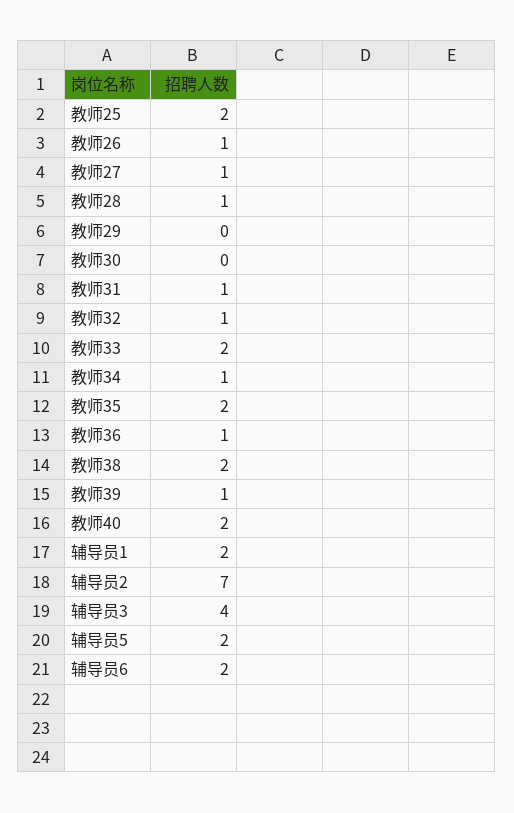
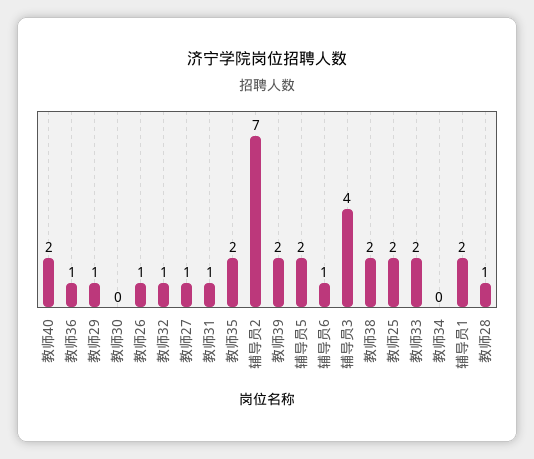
  {
    "教师25": 2,
    "教师26": 1,
    "教师27": 1,
    "教师28": 1,
-   "教师29": 0,
+   "教师29": 1,
    "教师30": 0,
    "教师31": 1,
    "教师32": 1,
    "教师33": 2,
-   "教师34": 1,
+   "教师34": 0,
    "教师35": 2,
    "教师36": 1,
    "教师38": 2,
-   "教师39": 1,
+   "教师39": 2,
    "教师40": 2,
    "辅导员1": 2,
    "辅导员2": 7,
    "辅导员3": 4,
    "辅导员5": 2,
-   "辅导员6": 2
+   "辅导员6": 1
  }

